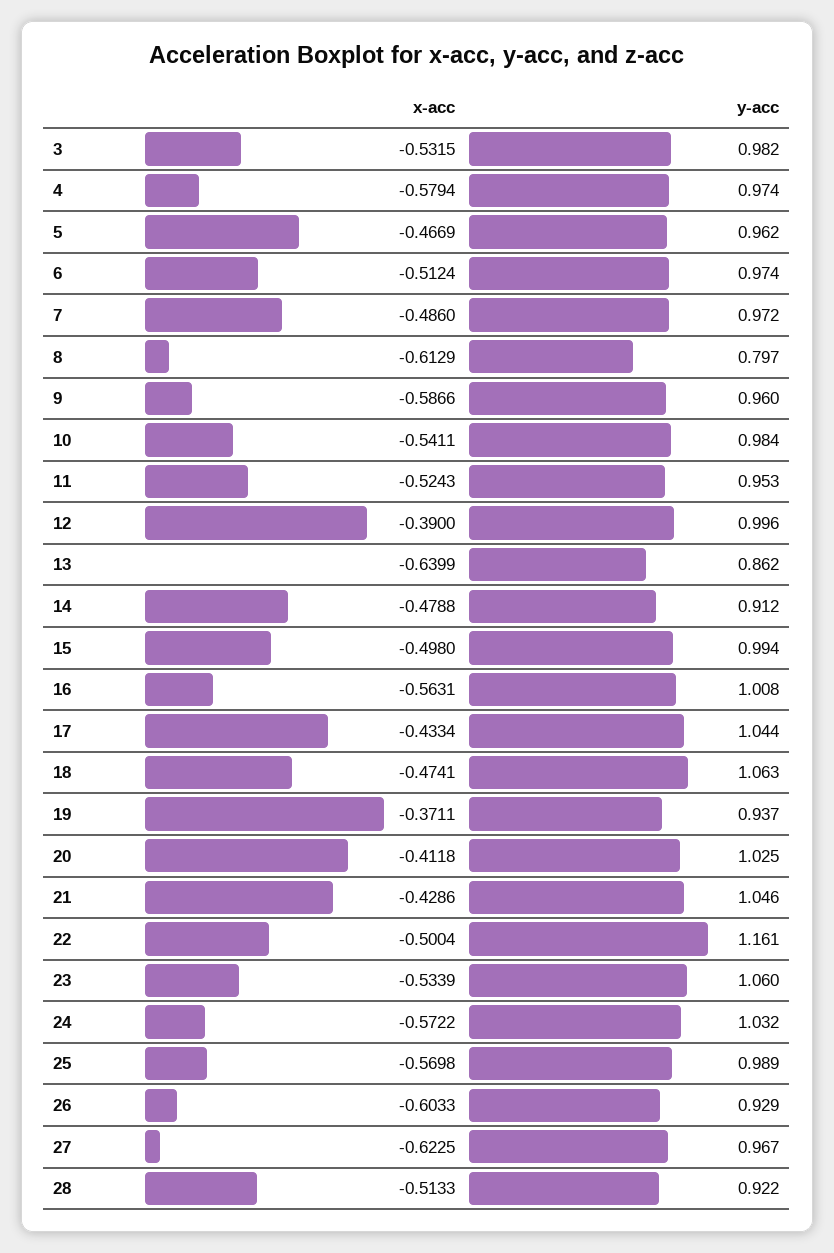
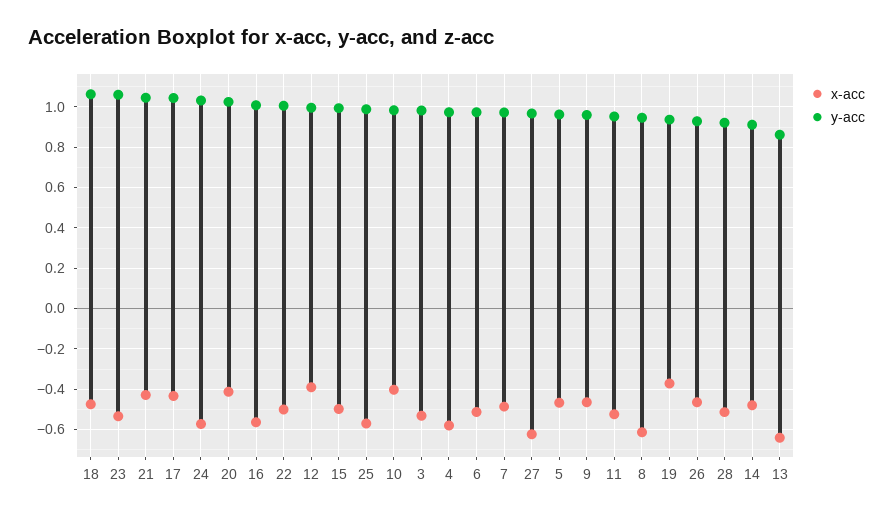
  {
    "x-acc": {
      "3": -0.5315,
      "4": -0.5794,
      "5": -0.4669,
      "6": -0.5124,
      "7": -0.486,
      "8": -0.6129,
-     "9": -0.5866,
+     "9": -0.45,
-     "10": -0.5411,
+     "10": -0.4,
      "11": -0.5243,
      "12": -0.39,
      "13": -0.6399,
      "14": -0.4788,
      "15": -0.498,
      "16": -0.5631,
      "17": -0.4334,
      "18": -0.4741,
      "19": -0.3711,
      "20": -0.4118,
      "21": -0.4286,
      "22": -0.5004,
      "23": -0.5339,
      "24": -0.5722,
      "25": -0.5698,
-     "26": -0.6033,
+     "26": -0.45,
      "27": -0.6225,
      "28": -0.5133
    },
    "y-acc": {
      "3": 0.982,
      "4": 0.974,
      "5": 0.962,
      "6": 0.974,
      "7": 0.972,
-     "8": 0.797,
+     "8": 0.95,
      "9": 0.96,
      "10": 0.984,
      "11": 0.953,
      "12": 0.996,
      "13": 0.862,
      "14": 0.912,
      "15": 0.994,
      "16": 1.008,
      "17": 1.044,
      "18": 1.063,
      "19": 0.937,
      "20": 1.025,
      "21": 1.046,
-     "22": 1.161,
+     "22": 1,
      "23": 1.06,
      "24": 1.032,
      "25": 0.989,
      "26": 0.929,
      "27": 0.967,
      "28": 0.922
    }
  }

